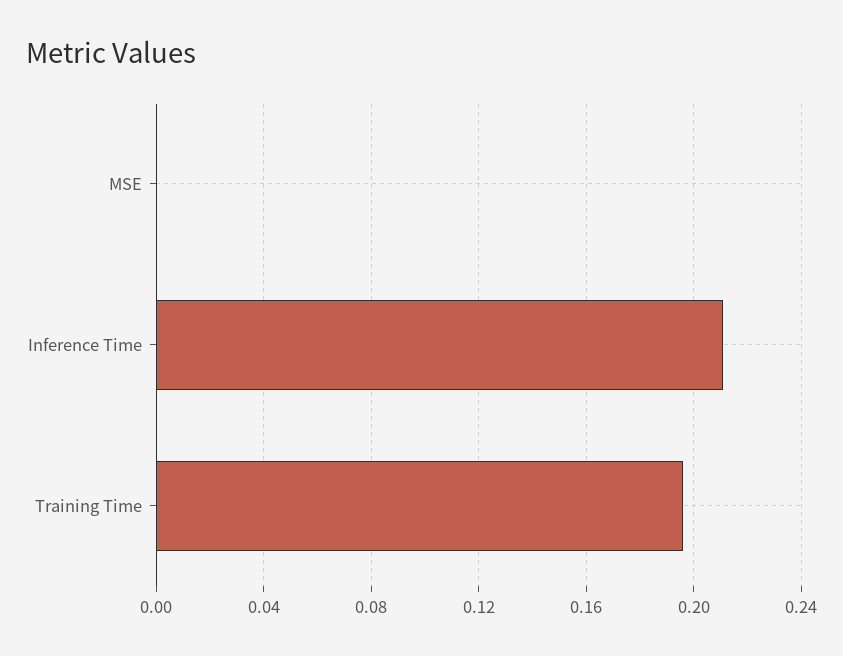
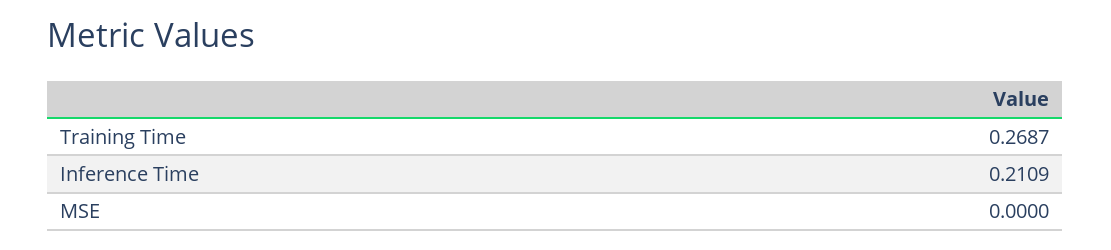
  {
    "MSE": 0,
    "Inference Time": 0.2109,
-   "Training Time": 0.195
+   "Training Time": 0.2687
  }

